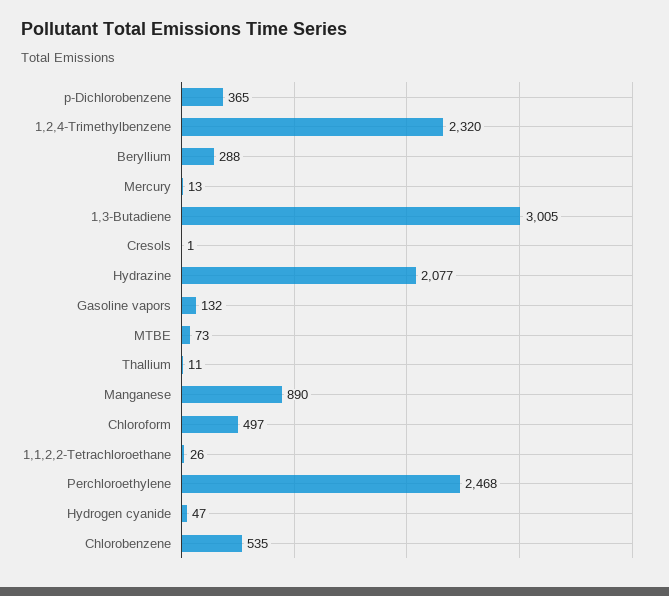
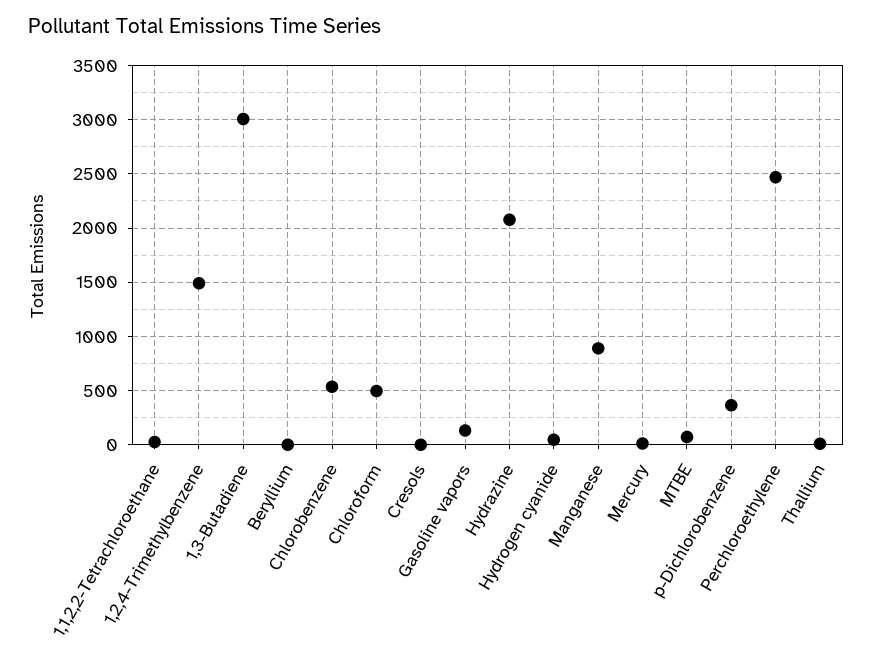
  {
    "p-Dichlorobenzene": 365,
-   "1,2,4-Trimethylbenzene": 2320,
+   "1,2,4-Trimethylbenzene": 1500,
-   "Beryllium": 288,
+   "Beryllium": 0,
    "Mercury": 13,
    "1,3-Butadiene": 3005,
    "Cresols": 1,
    "Hydrazine": 2077,
    "Gasoline vapors": 132,
    "MTBE": 73,
    "Thallium": 11,
    "Manganese": 890,
    "Chloroform": 497,
    "1,1,2,2-Tetrachloroethane": 26,
    "Perchloroethylene": 2468,
    "Hydrogen cyanide": 47,
    "Chlorobenzene": 535
  }

